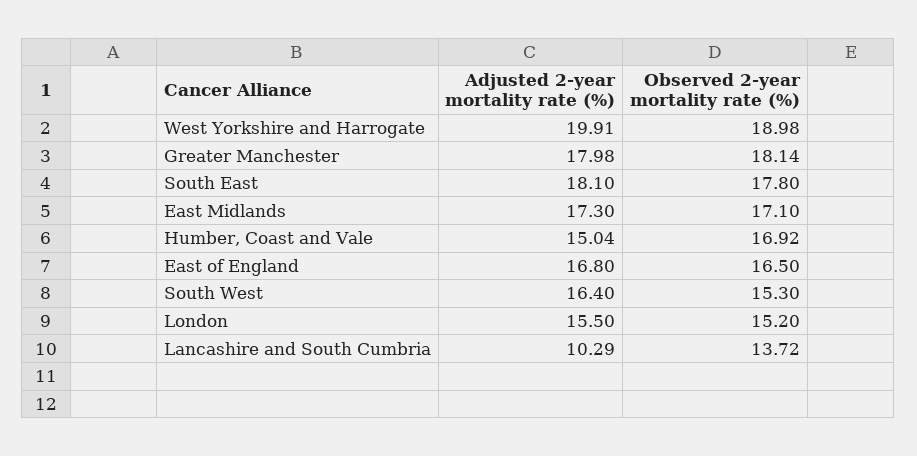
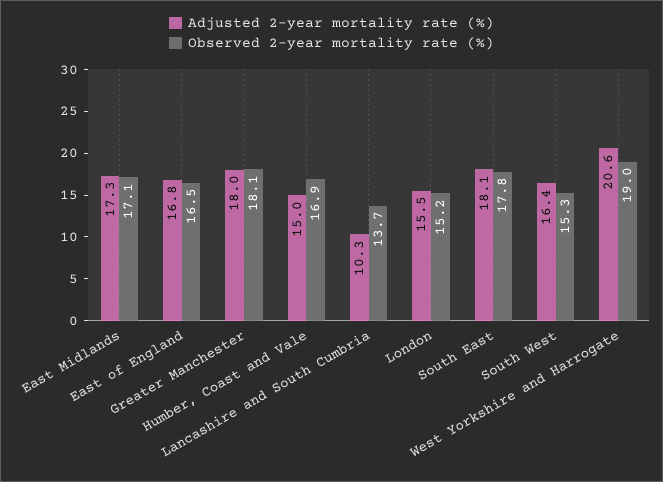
  {
    "Adjusted 2-year mortality rate (%)": {
-     "West Yorkshire and Harrogate": 19.91,
+     "West Yorkshire and Harrogate": 20.6,
      "Greater Manchester": 17.98,
      "South East": 18.1,
      "East Midlands": 17.3,
      "Humber, Coast and Vale": 15.04,
      "East of England": 16.8,
      "South West": 16.4,
      "London": 15.5,
      "Lancashire and South Cumbria": 10.29
    },
    "Observed 2-year mortality rate (%)": {
      "West Yorkshire and Harrogate": 18.98,
      "Greater Manchester": 18.14,
      "South East": 17.8,
      "East Midlands": 17.1,
      "Humber, Coast and Vale": 16.92,
      "East of England": 16.5,
      "South West": 15.3,
      "London": 15.2,
      "Lancashire and South Cumbria": 13.72
    }
  }

